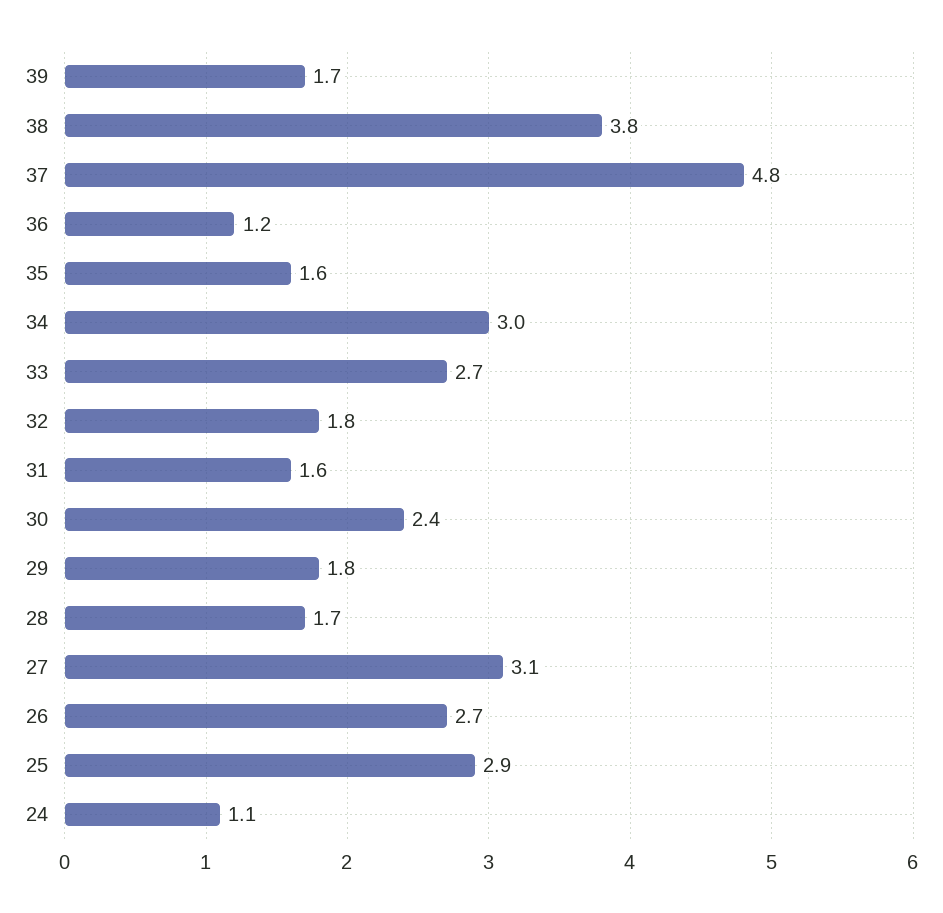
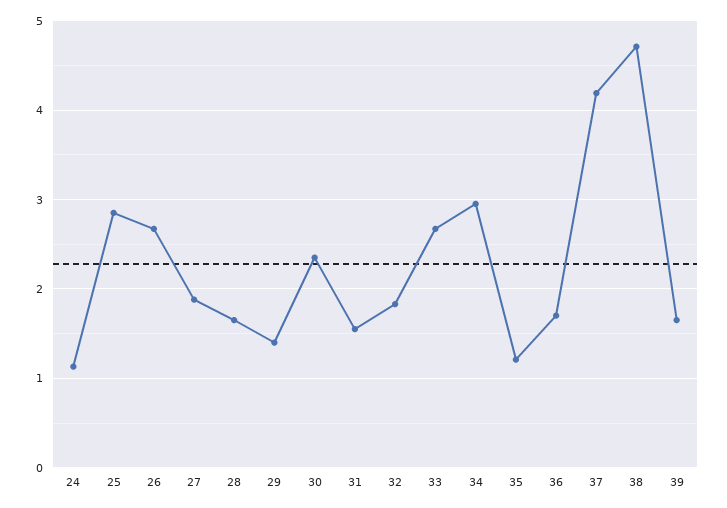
  {
    "39": 1.7,
-   "38": 3.8,
+   "38": 4.7,
-   "37": 4.8,
+   "37": 4.2,
-   "36": 1.2,
+   "36": 1.7,
-   "35": 1.6,
+   "35": 1.2,
    "34": 3,
    "33": 2.7,
    "32": 1.8,
    "31": 1.6,
    "30": 2.4,
-   "29": 1.8,
+   "29": 1.4,
    "28": 1.7,
-   "27": 3.1,
+   "27": 1.9,
    "26": 2.7,
    "25": 2.9,
    "24": 1.1
  }

